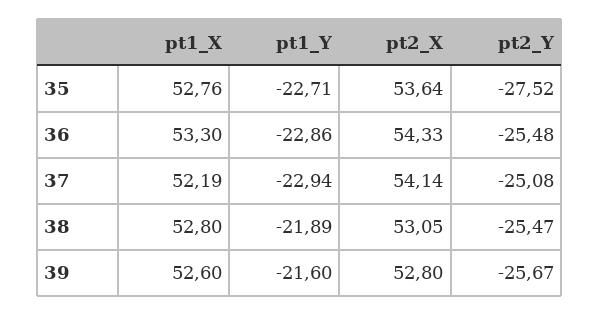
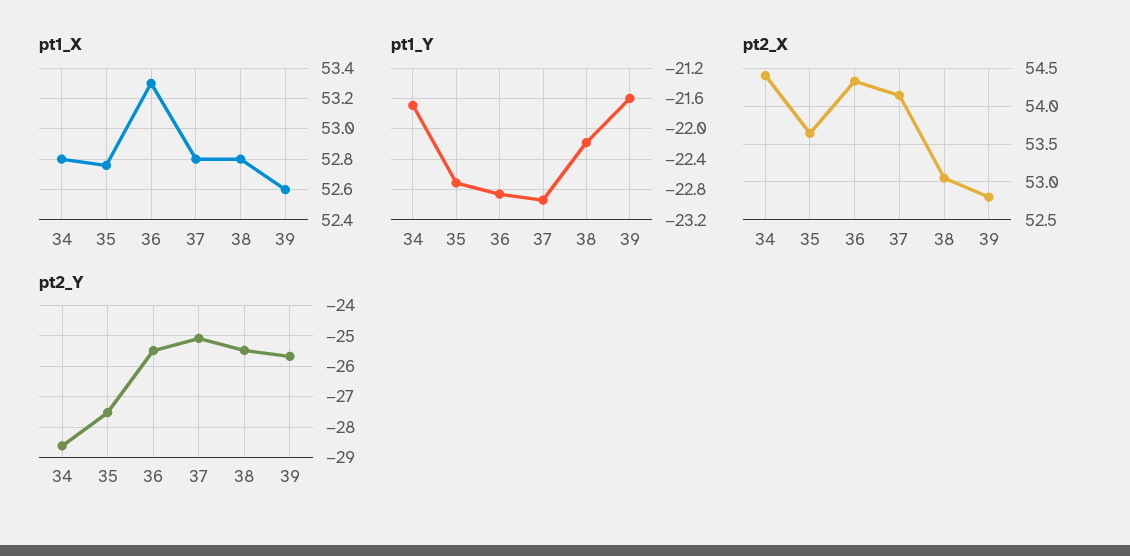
  {
    "pt1_X": {
      "35": 52.76,
      "36": 53.3,
-     "37": 52.19,
+     "37": 52.8,
      "38": 52.8,
-     "39": 52.6
+     "39": 52.6,
+     "34": 52.8
    },
    "pt1_Y": {
      "35": -22.71,
      "36": -22.86,
      "37": -22.94,
-     "38": -21.89,
+     "38": -22.2,
-     "39": -21.6
+     "39": -21.6,
+     "34": -21.7
    },
    "pt2_X": {
      "35": 53.64,
      "36": 54.33,
      "37": 54.14,
      "38": 53.05,
-     "39": 52.8
+     "39": 52.8,
+     "34": 54.4
    },
    "pt2_Y": {
      "35": -27.52,
      "36": -25.48,
      "37": -25.08,
      "38": -25.47,
-     "39": -25.67
+     "39": -25.67,
+     "34": -28.6
    }
  }

